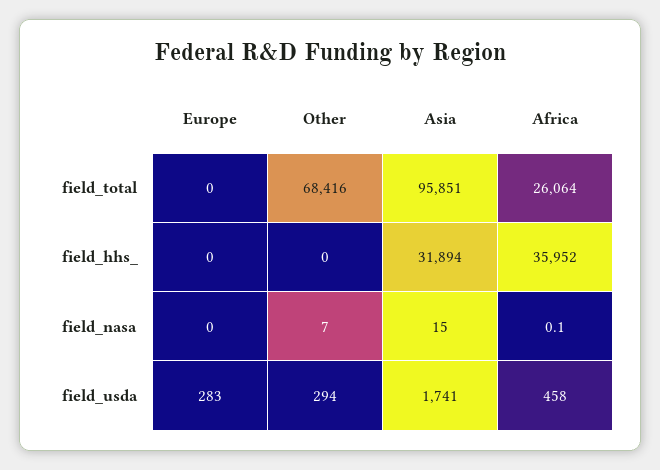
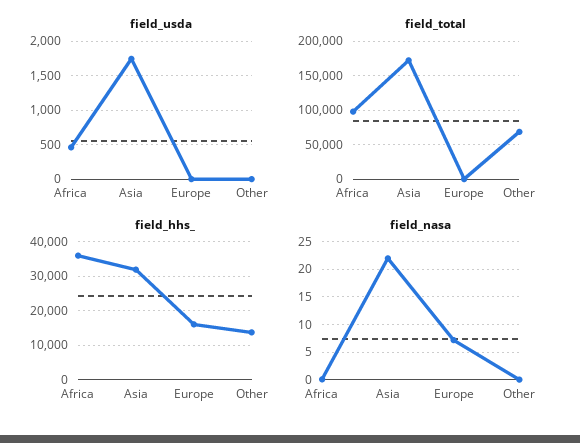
  {
    "field_total": {
      "Europe": 0,
      "Other": 68416,
-     "Asia": 95851,
+     "Asia": 170000,
-     "Africa": 26064
+     "Africa": 100000
    },
    "field_hhs_": {
-     "Europe": 0,
+     "Europe": 16000,
-     "Other": 0,
+     "Other": 14000,
      "Asia": 31894,
      "Africa": 35952
    },
    "field_nasa": {
-     "Europe": 0,
+     "Europe": 7.5,
-     "Other": 7,
+     "Other": 0,
-     "Asia": 15,
+     "Asia": 22.5,
      "Africa": 0.1
    },
    "field_usda": {
-     "Europe": 283,
+     "Europe": 0,
-     "Other": 294,
+     "Other": 0,
      "Asia": 1741,
      "Africa": 458
    }
  }

